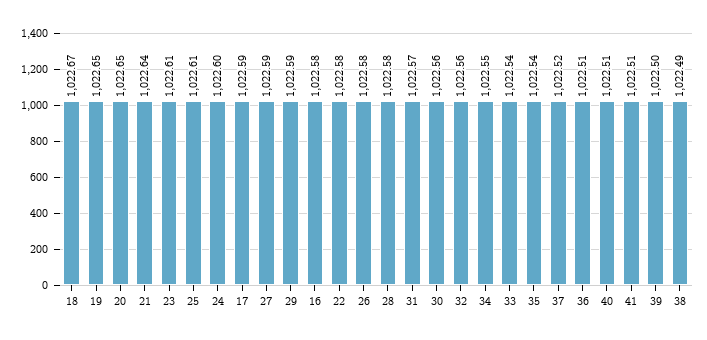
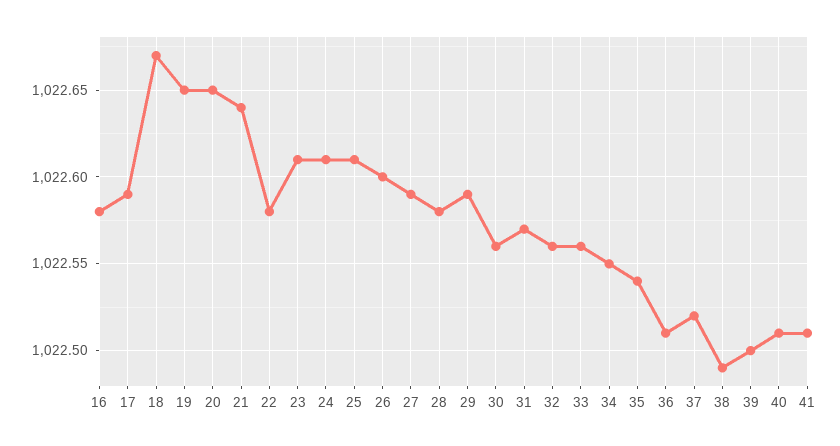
  {
    "18": 1022.67,
    "19": 1022.65,
    "20": 1022.65,
    "21": 1022.64,
    "23": 1022.61,
    "25": 1022.61,
-   "24": 1022.6,
+   "24": 1022.61,
    "17": 1022.59,
    "27": 1022.59,
    "29": 1022.59,
    "16": 1022.58,
    "22": 1022.58,
-   "26": 1022.58,
+   "26": 1022.6,
    "28": 1022.58,
    "31": 1022.57,
    "30": 1022.56,
    "32": 1022.56,
    "34": 1022.55,
-   "33": 1022.54,
+   "33": 1022.56,
    "35": 1022.54,
    "37": 1022.52,
    "36": 1022.51,
    "40": 1022.51,
    "41": 1022.51,
    "39": 1022.5,
    "38": 1022.49
  }

